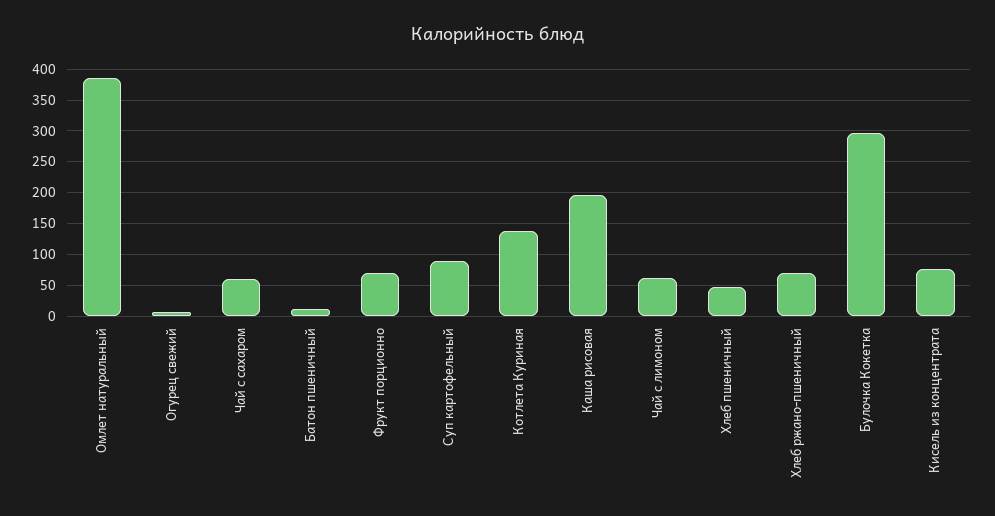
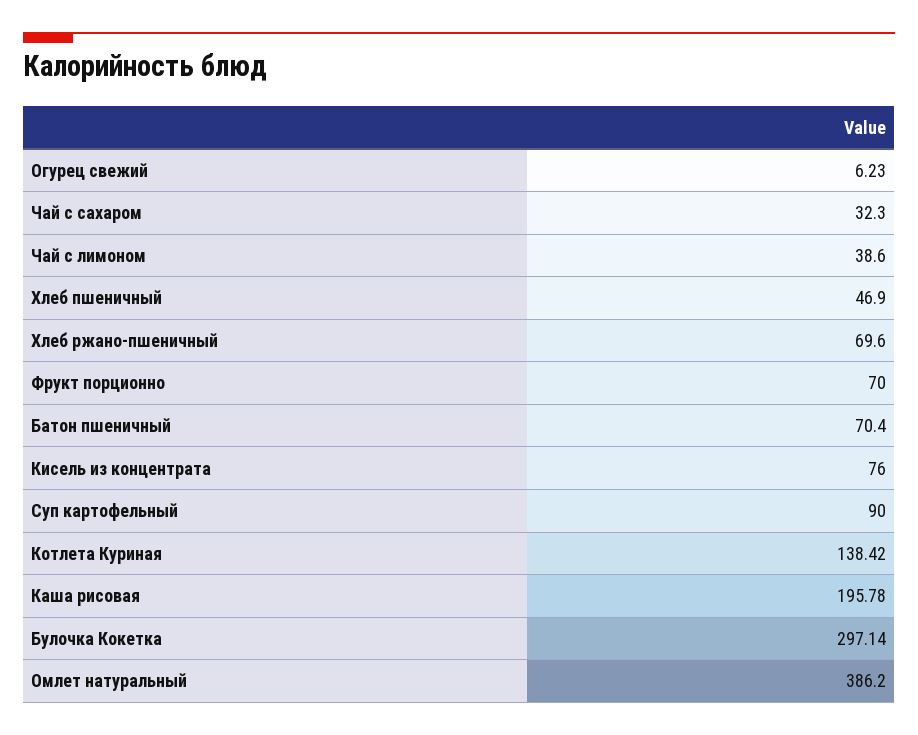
  {
    "Омлет натуральный": 386.2,
    "Огурец свежий": 6.23,
-   "Чай с сахаром": 60,
+   "Чай с сахаром": 32.3,
-   "Батон пшеничный": 10,
+   "Батон пшеничный": 70.4,
    "Фрукт порционно": 70,
    "Суп картофельный": 90,
    "Котлета Куриная": 138.42,
    "Каша рисовая": 195.78,
-   "Чай с лимоном": 60,
+   "Чай с лимоном": 38.6,
    "Хлеб пшеничный": 46.9,
    "Хлеб ржано-пшеничный": 69.6,
    "Булочка Кокетка": 297.14,
    "Кисель из концентрата": 76
  }

